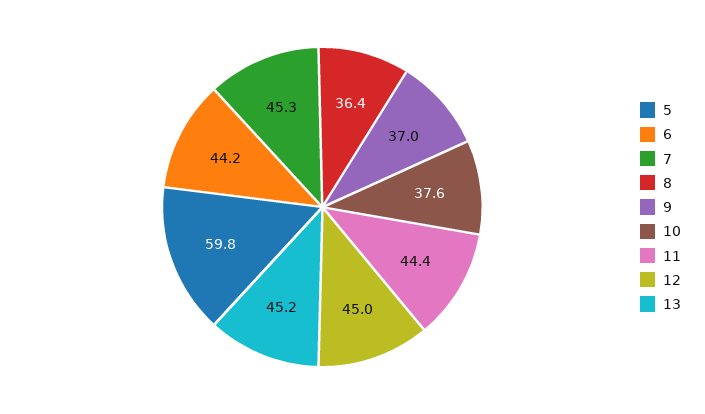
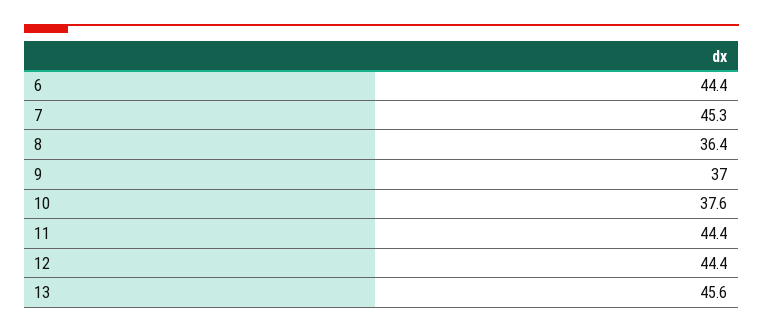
  {
-   "5": 59.8,
-   "6": 44.2,
+   "6": 44.4,
    "7": 45.3,
    "8": 36.4,
    "9": 37,
    "10": 37.6,
    "11": 44.4,
-   "12": 45,
+   "12": 44.4,
-   "13": 45.2
+   "13": 45.6
  }

